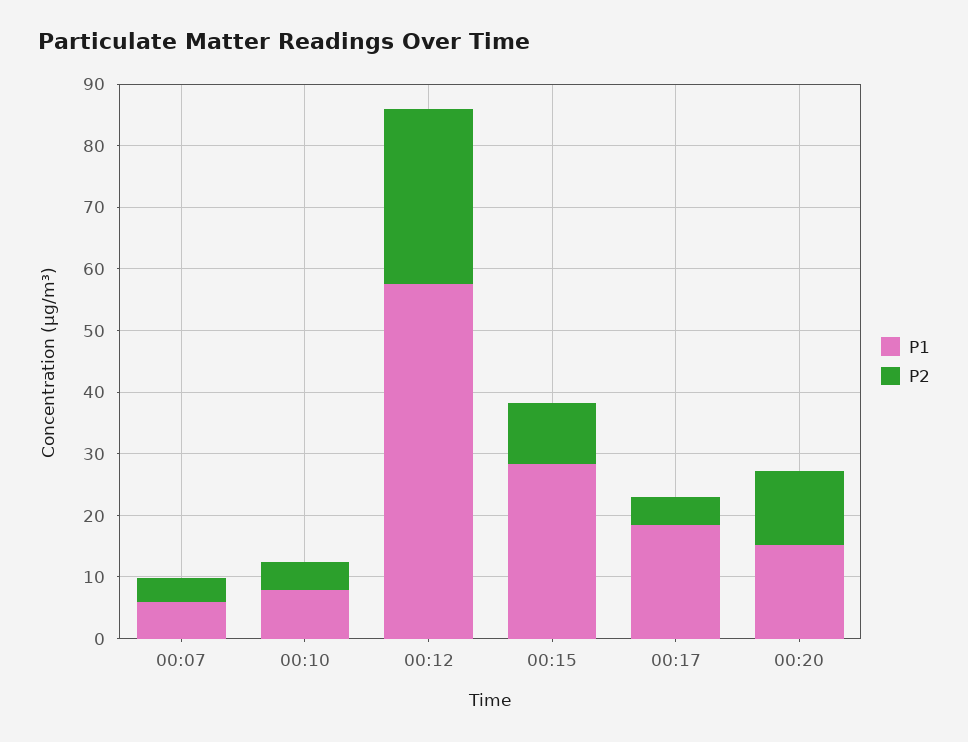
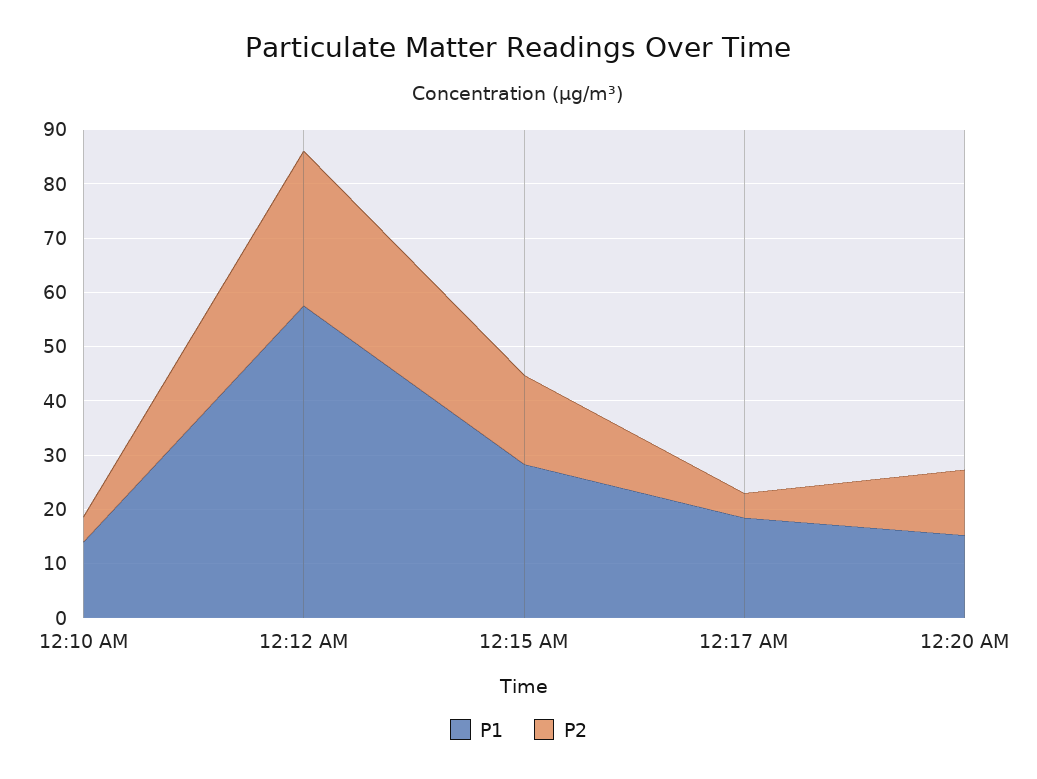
  {
    "P1": {
-     "00:07": 6,
-     "00:10": 8,
+     "00:10": 14,
      "00:12": 58,
      "00:15": 28,
      "00:17": 18,
      "00:20": 16
    },
    "P2": {
-     "00:07": 4,
      "00:10": 4,
      "00:12": 28,
-     "00:15": 10,
+     "00:15": 16,
      "00:17": 4,
      "00:20": 12
    }
  }

